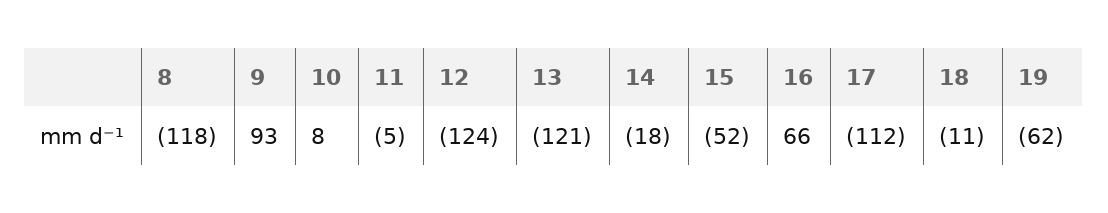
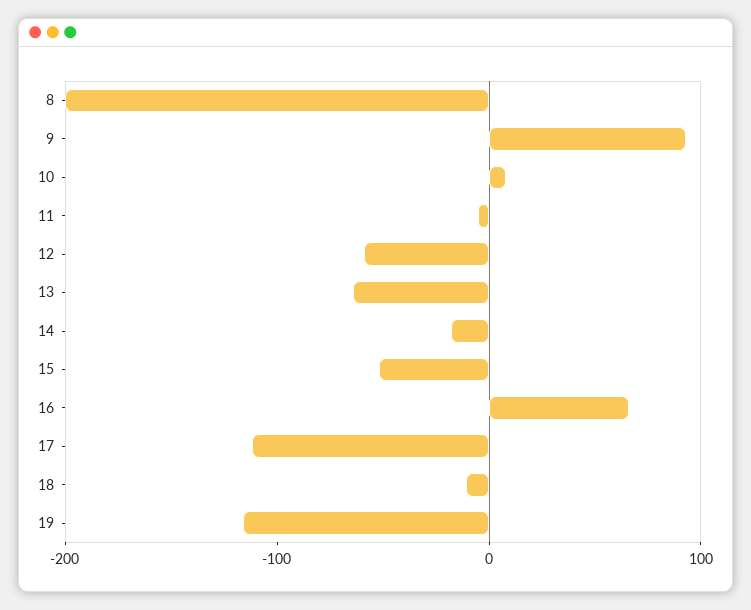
  {
-   "8": -118,
+   "8": -200,
    "9": 93,
    "10": 8,
    "11": -5,
-   "12": -124,
+   "12": -60,
-   "13": -121,
+   "13": -60,
    "14": -18,
    "15": -52,
    "16": 66,
    "17": -112,
    "18": -11,
-   "19": -62
+   "19": -120
  }

